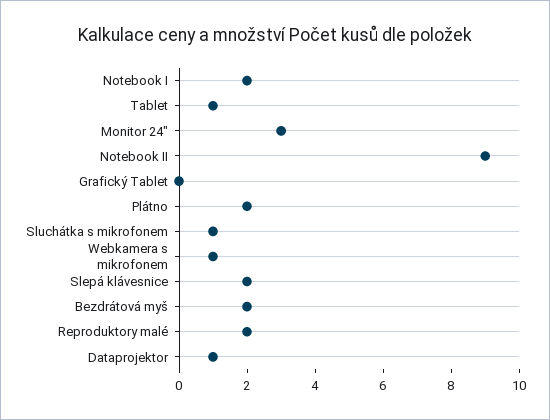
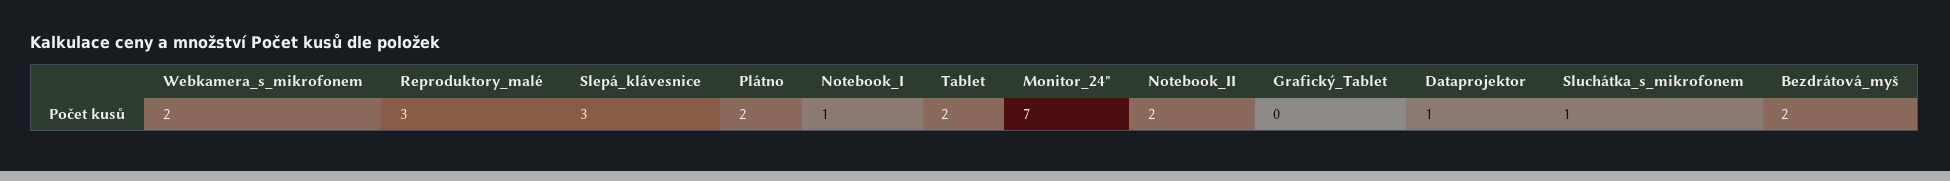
  {
-   "Notebook I": 2,
+   "Notebook I": 1,
-   "Tablet": 1,
+   "Tablet": 2,
-   "Monitor 24\"": 3,
+   "Monitor 24\"": 7,
-   "Notebook II": 9,
+   "Notebook II": 2,
    "Grafický Tablet": 0,
    "Plátno": 2,
    "Sluchátka s mikrofonem": 1,
-   "Webkamera s mikrofonem": 1,
+   "Webkamera s mikrofonem": 2,
-   "Slepá klávesnice": 2,
+   "Slepá klávesnice": 3,
    "Bezdrátová myš": 2,
-   "Reproduktory malé": 2,
+   "Reproduktory malé": 3,
    "Dataprojektor": 1
  }

